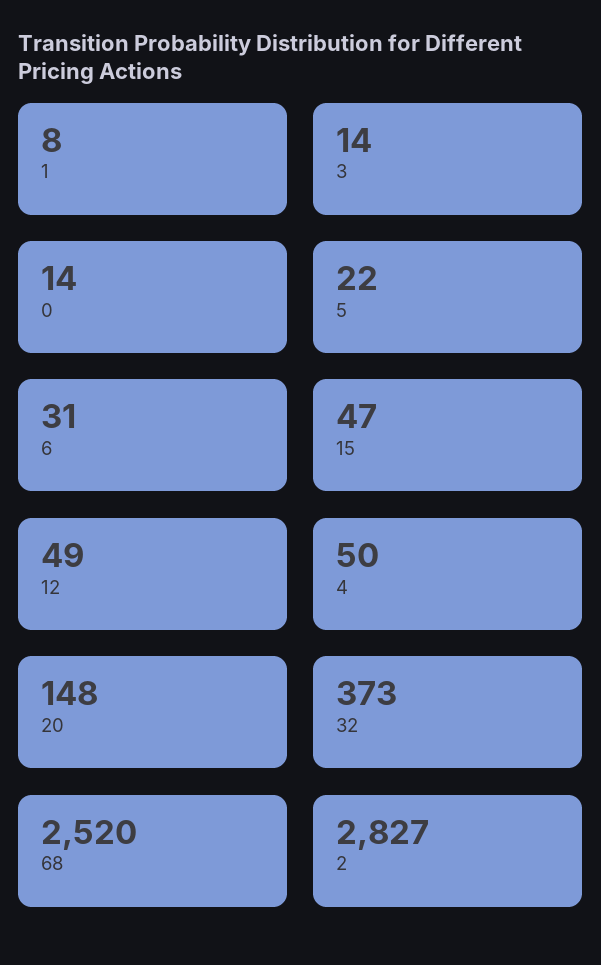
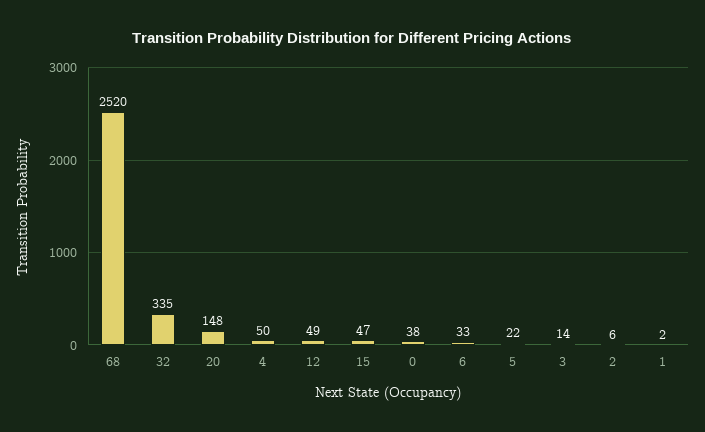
  {
-   "1": 8,
+   "1": 2,
    "3": 14,
-   "0": 14,
+   "0": 38,
    "5": 22,
-   "6": 31,
+   "6": 33,
    "15": 47,
    "12": 49,
    "4": 50,
    "20": 148,
-   "32": 373,
+   "32": 335,
    "68": 2520,
-   "2": 2827
+   "2": 6
  }

